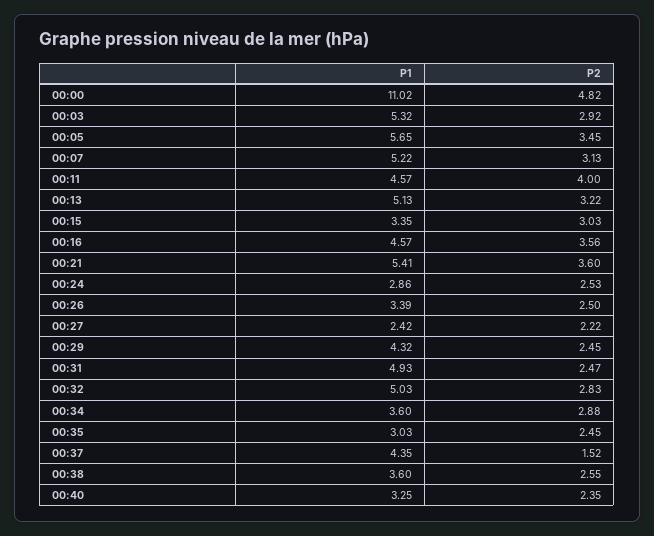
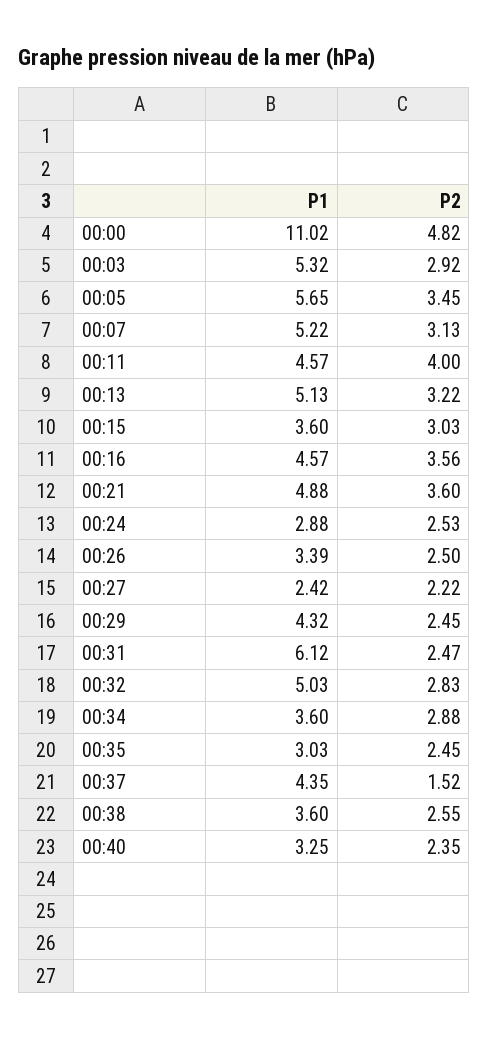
  {
    "P1": {
      "00:00": 11.02,
      "00:03": 5.32,
      "00:05": 5.65,
      "00:07": 5.22,
      "00:11": 4.57,
      "00:13": 5.13,
-     "00:15": 3.35,
+     "00:15": 3.6,
      "00:16": 4.57,
-     "00:21": 5.41,
+     "00:21": 4.88,
-     "00:24": 2.86,
+     "00:24": 2.88,
      "00:26": 3.39,
      "00:27": 2.42,
      "00:29": 4.32,
-     "00:31": 4.93,
+     "00:31": 6.12,
      "00:32": 5.03,
      "00:34": 3.6,
      "00:35": 3.03,
      "00:37": 4.35,
      "00:38": 3.6,
      "00:40": 3.25
    },
    "P2": {
      "00:00": 4.82,
      "00:03": 2.92,
      "00:05": 3.45,
      "00:07": 3.13,
      "00:11": 4,
      "00:13": 3.22,
      "00:15": 3.03,
      "00:16": 3.56,
      "00:21": 3.6,
      "00:24": 2.53,
      "00:26": 2.5,
      "00:27": 2.22,
      "00:29": 2.45,
      "00:31": 2.47,
      "00:32": 2.83,
      "00:34": 2.88,
      "00:35": 2.45,
      "00:37": 1.52,
      "00:38": 2.55,
      "00:40": 2.35
    }
  }

